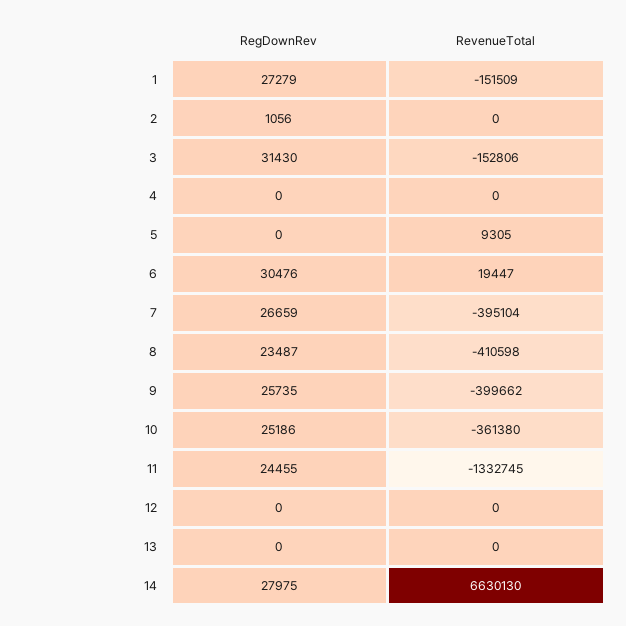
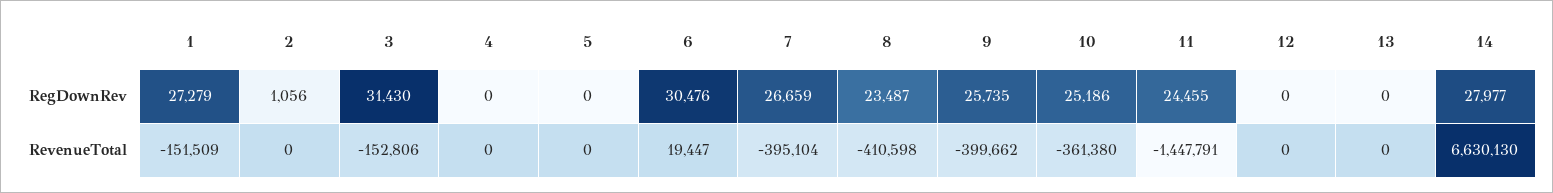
  {
    "RegDownRev": {
      "1": 27279,
      "2": 1056,
      "3": 31430,
      "4": 0,
      "5": 0,
      "6": 30476,
      "7": 26659,
      "8": 23487,
      "9": 25735,
      "10": 25186,
      "11": 24455,
      "12": 0,
      "13": 0,
-     "14": 27975
+     "14": 27977
    },
    "RevenueTotal": {
      "1": -151509,
      "2": 0,
      "3": -152806,
      "4": 0,
-     "5": 9305,
+     "5": 0,
      "6": 19447,
      "7": -395104,
      "8": -410598,
      "9": -399662,
      "10": -361380,
-     "11": -1332745,
+     "11": -1447791,
      "12": 0,
      "13": 0,
      "14": 6630130
    }
  }

